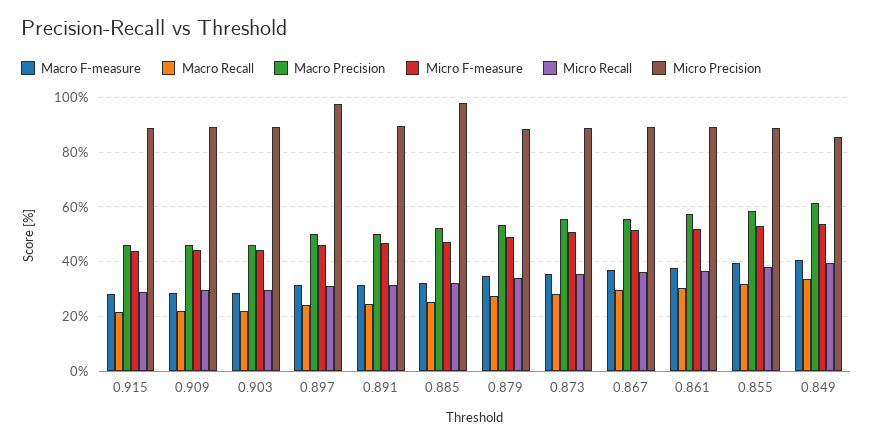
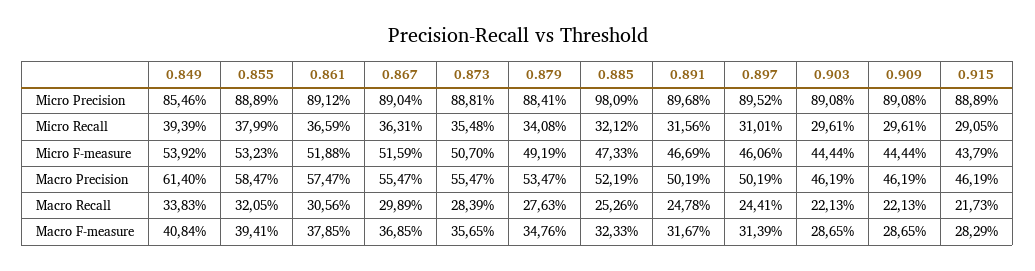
  {
    "Macro F-measure": {
      "0.915": 28.29,
      "0.909": 28.65,
      "0.903": 28.65,
      "0.897": 31.39,
      "0.891": 31.67,
      "0.885": 32.33,
      "0.879": 34.76,
      "0.873": 35.65,
      "0.867": 36.85,
      "0.861": 37.85,
      "0.855": 39.41,
      "0.849": 40.84
    },
    "Macro Recall": {
      "0.915": 21.73,
      "0.909": 22.13,
      "0.903": 22.13,
      "0.897": 24.41,
      "0.891": 24.78,
      "0.885": 25.26,
      "0.879": 27.63,
      "0.873": 28.39,
      "0.867": 29.89,
      "0.861": 30.56,
      "0.855": 32.05,
      "0.849": 33.83
    },
    "Macro Precision": {
      "0.915": 46.19,
      "0.909": 46.19,
      "0.903": 46.19,
      "0.897": 50.19,
      "0.891": 50.19,
      "0.885": 52.19,
      "0.879": 53.47,
      "0.873": 55.47,
      "0.867": 55.47,
      "0.861": 57.47,
      "0.855": 58.47,
      "0.849": 61.4
    },
    "Micro F-measure": {
      "0.915": 43.79,
      "0.909": 44.44,
      "0.903": 44.44,
      "0.897": 46.06,
      "0.891": 46.69,
      "0.885": 47.33,
      "0.879": 49.19,
      "0.873": 50.7,
      "0.867": 51.59,
      "0.861": 51.88,
      "0.855": 53.23,
      "0.849": 53.92
    },
    "Micro Recall": {
      "0.915": 29.05,
      "0.909": 29.61,
      "0.903": 29.61,
      "0.897": 31.01,
      "0.891": 31.56,
      "0.885": 32.12,
      "0.879": 34.08,
      "0.873": 35.48,
      "0.867": 36.31,
      "0.861": 36.59,
      "0.855": 37.99,
      "0.849": 39.39
    },
    "Micro Precision": {
      "0.915": 88.89,
      "0.909": 89.08,
      "0.903": 89.08,
-     "0.897": 97.5,
+     "0.897": 89.52,
      "0.891": 89.68,
      "0.885": 98.09,
      "0.879": 88.41,
      "0.873": 88.81,
      "0.867": 89.04,
      "0.861": 89.12,
      "0.855": 88.89,
      "0.849": 85.46
    }
  }

